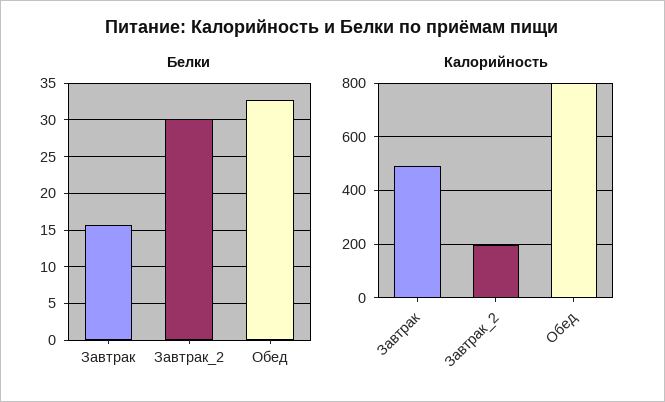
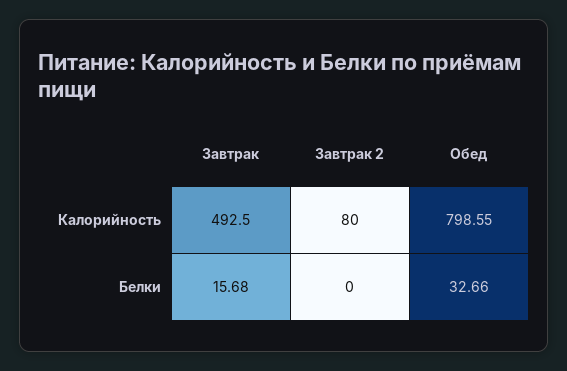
  {
    "Белки": {
      "Завтрак": 15.68,
-     "Завтрак_2": 30,
+     "Завтрак_2": 0,
      "Обед": 32.66
    },
    "Калорийность": {
      "Завтрак": 492.5,
-     "Завтрак_2": 200,
+     "Завтрак_2": 80,
      "Обед": 798.55
    }
  }

